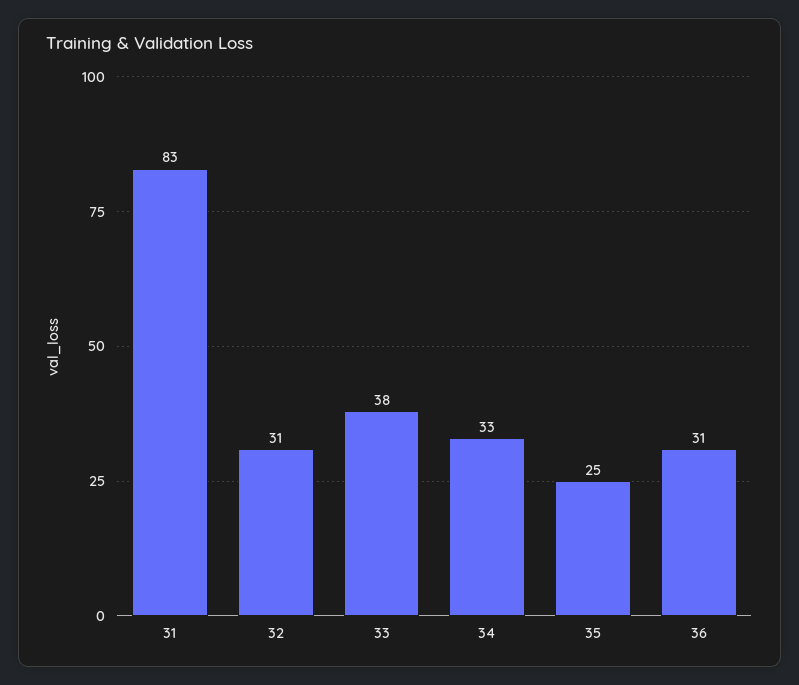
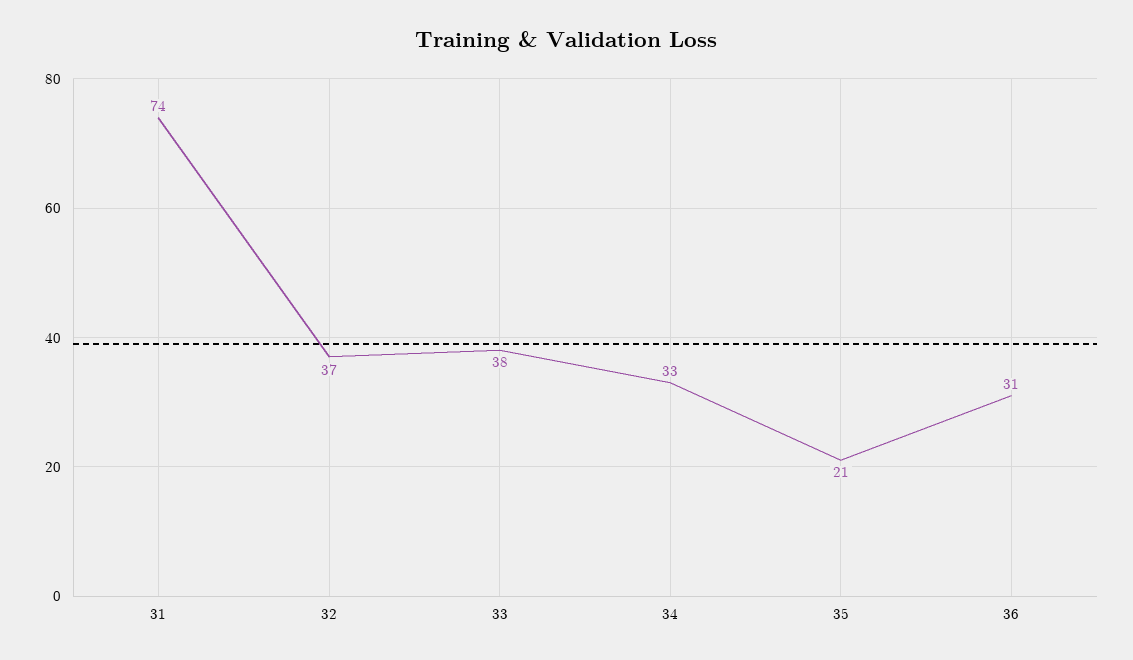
  {
-   "31": 83,
+   "31": 74,
-   "32": 31,
+   "32": 37,
    "33": 38,
    "34": 33,
-   "35": 25,
+   "35": 21,
    "36": 31
  }

